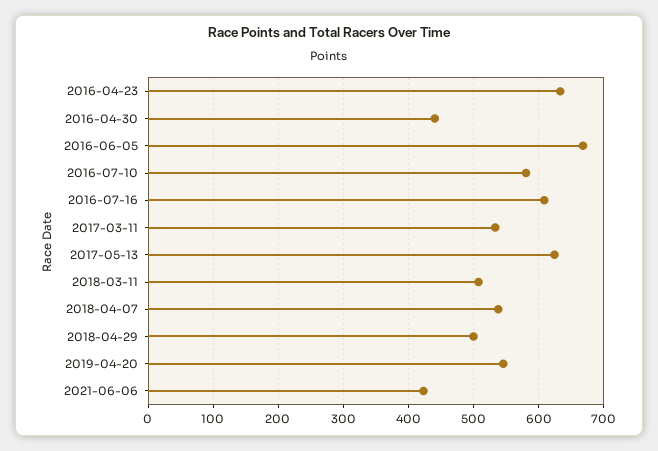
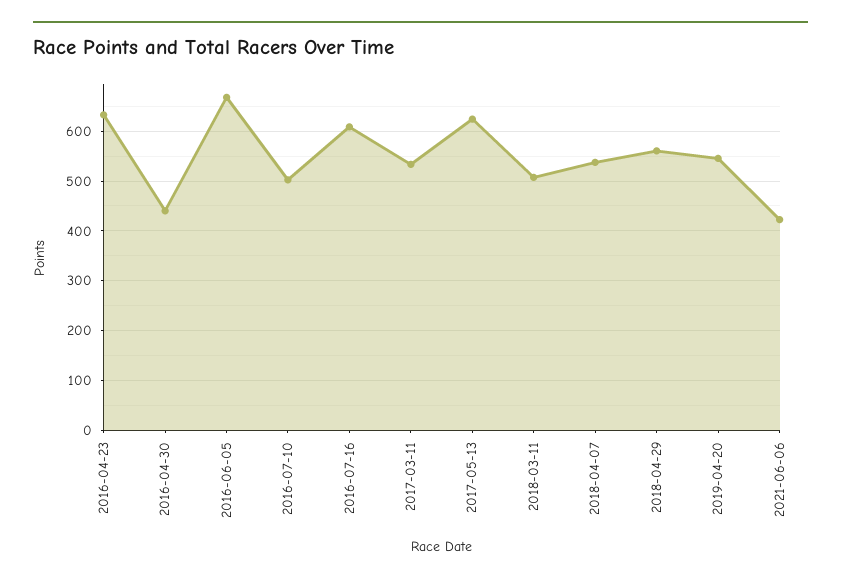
  {
    "2016-04-23": 630,
    "2016-04-30": 440,
    "2016-06-05": 670,
-   "2016-07-10": 580,
+   "2016-07-10": 500,
    "2016-07-16": 610,
    "2017-03-11": 530,
    "2017-05-13": 620,
    "2018-03-11": 510,
    "2018-04-07": 540,
-   "2018-04-29": 500,
+   "2018-04-29": 560,
    "2019-04-20": 550,
    "2021-06-06": 420
  }

